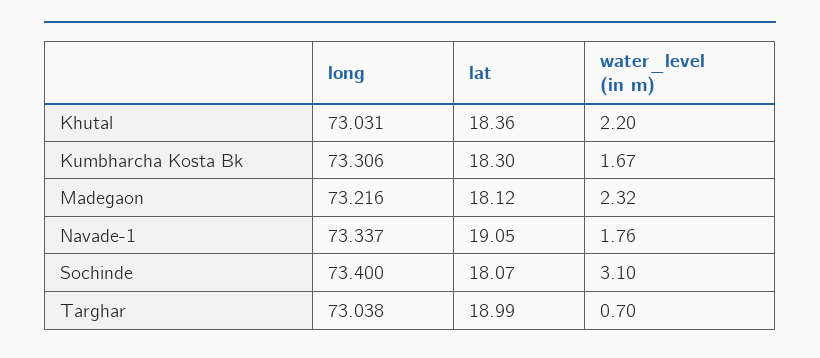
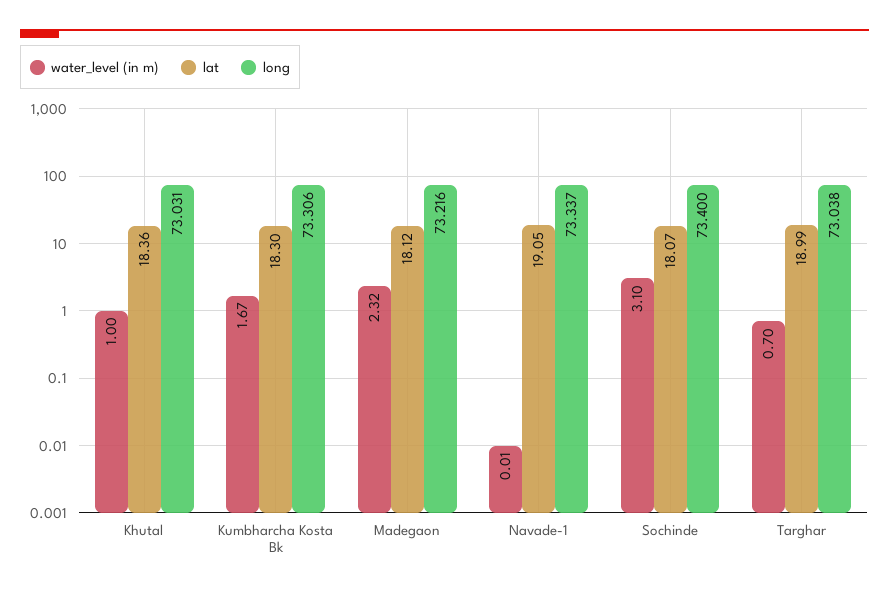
  {
    "long": {
      "Khutal": 73.031,
      "Kumbharcha Kosta Bk": 73.306,
      "Madegaon": 73.216,
      "Navade-1": 73.337,
      "Sochinde": 73.4,
      "Targhar": 73.038
    },
    "lat": {
      "Khutal": 18.36,
      "Kumbharcha Kosta Bk": 18.3,
      "Madegaon": 18.12,
      "Navade-1": 19.05,
      "Sochinde": 18.07,
      "Targhar": 18.99
    },
    "water_level (in m)": {
-     "Khutal": 2.2,
+     "Khutal": 1,
      "Kumbharcha Kosta Bk": 1.67,
      "Madegaon": 2.32,
-     "Navade-1": 1.76,
+     "Navade-1": 0.01,
      "Sochinde": 3.1,
      "Targhar": 0.7
    }
  }

